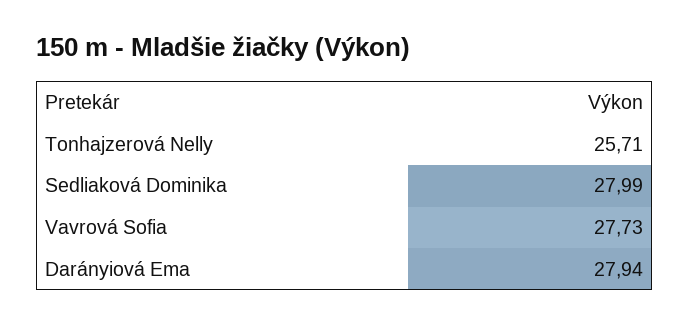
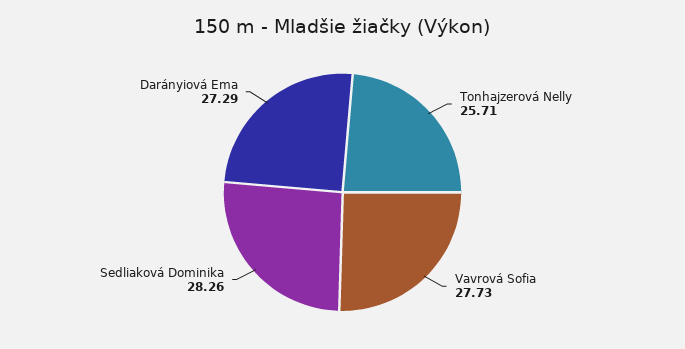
  {
    "Tonhajzerová Nelly": 25.71,
-   "Sedliaková Dominika": 27.99,
+   "Sedliaková Dominika": 28.26,
    "Vavrová Sofia": 27.73,
-   "Darányiová Ema": 27.94
+   "Darányiová Ema": 27.29
  }

